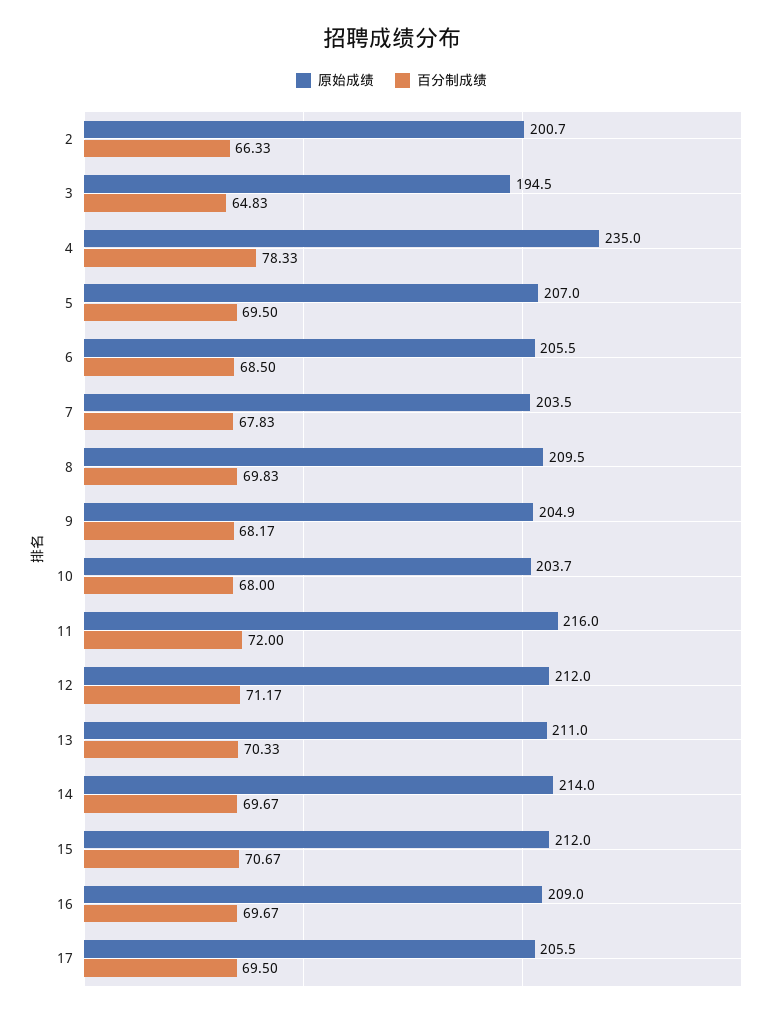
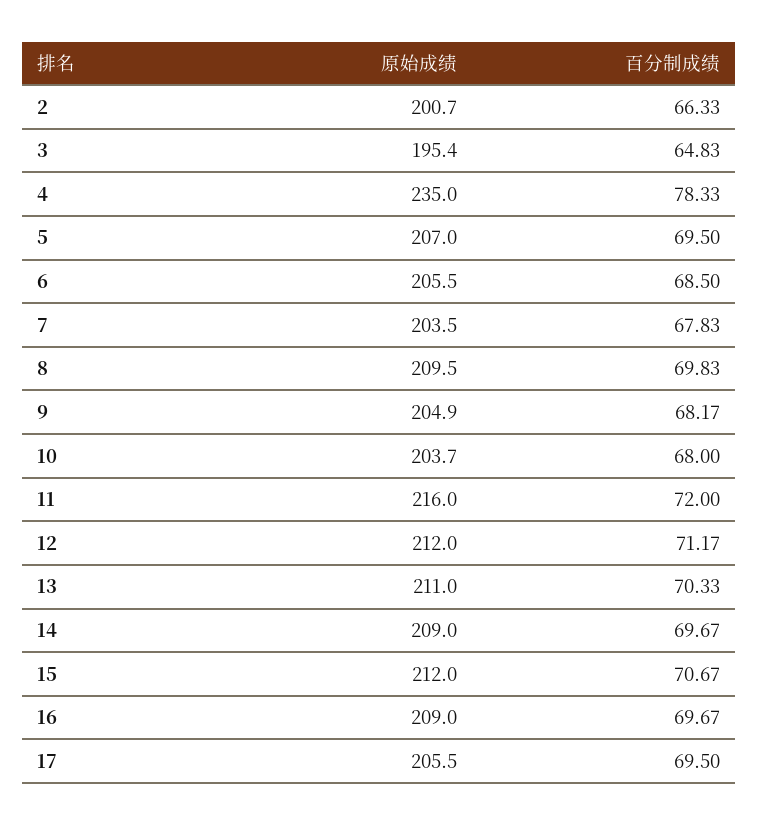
  {
    "原始成绩": {
      "2": 200.7,
-     "3": 194.5,
+     "3": 195.4,
      "4": 235,
      "5": 207,
      "6": 205.5,
      "7": 203.5,
      "8": 209.5,
      "9": 204.9,
      "10": 203.7,
      "11": 216,
      "12": 212,
      "13": 211,
-     "14": 214,
+     "14": 209,
      "15": 212,
      "16": 209,
      "17": 205.5
    },
    "百分制成绩": {
      "2": 66.33,
      "3": 64.83,
      "4": 78.33,
      "5": 69.5,
      "6": 68.5,
      "7": 67.83,
      "8": 69.83,
      "9": 68.17,
      "10": 68,
      "11": 72,
      "12": 71.17,
      "13": 70.33,
      "14": 69.67,
      "15": 70.67,
      "16": 69.67,
      "17": 69.5
    }
  }

